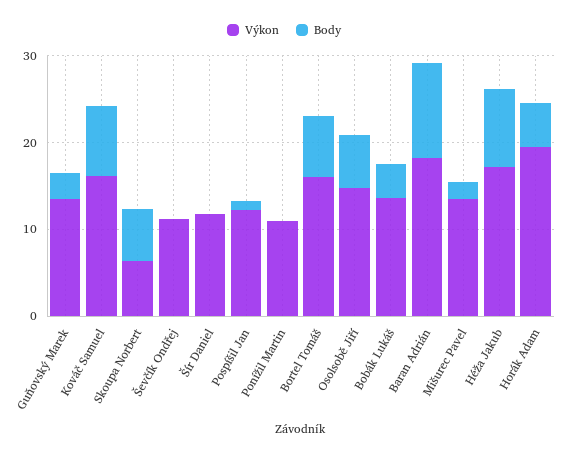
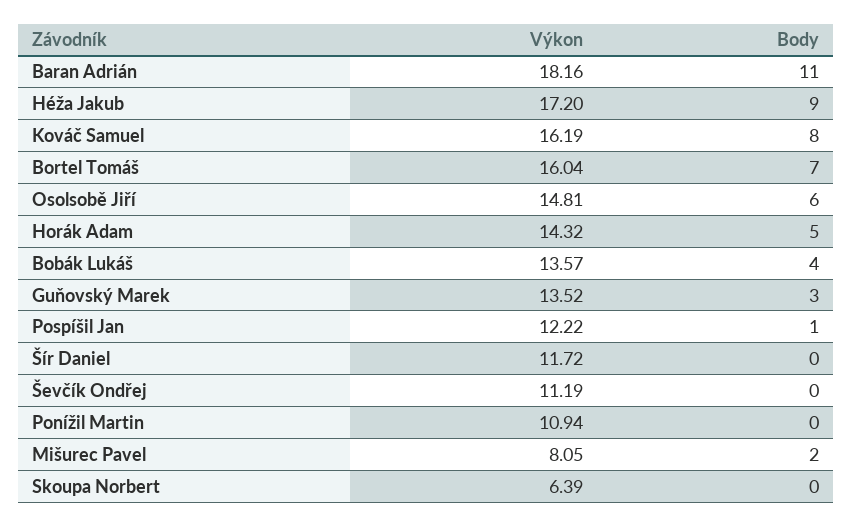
  {
    "Výkon": {
      "Guňovský Marek": 13.52,
      "Kováč Samuel": 16.19,
      "Skoupa Norbert": 6.39,
      "Ševčík Ondřej": 11.19,
      "Šír Daniel": 11.72,
      "Pospíšil Jan": 12.22,
      "Ponížil Martin": 10.94,
      "Bortel Tomáš": 16.04,
      "Osolsobě Jiří": 14.81,
      "Bobák Lukáš": 13.57,
      "Baran Adrián": 18.16,
-     "Mišurec Pavel": 14,
+     "Mišurec Pavel": 8.05,
      "Héža Jakub": 17.2,
-     "Horák Adam": 20
+     "Horák Adam": 14.32
    },
    "Body": {
      "Guňovský Marek": 3,
      "Kováč Samuel": 8,
-     "Skoupa Norbert": 6,
+     "Skoupa Norbert": 0,
      "Ševčík Ondřej": 0,
      "Šír Daniel": 0,
      "Pospíšil Jan": 1,
      "Ponížil Martin": 0,
      "Bortel Tomáš": 7,
      "Osolsobě Jiří": 6,
      "Bobák Lukáš": 4,
      "Baran Adrián": 11,
      "Mišurec Pavel": 2,
      "Héža Jakub": 9,
      "Horák Adam": 5
    }
  }

